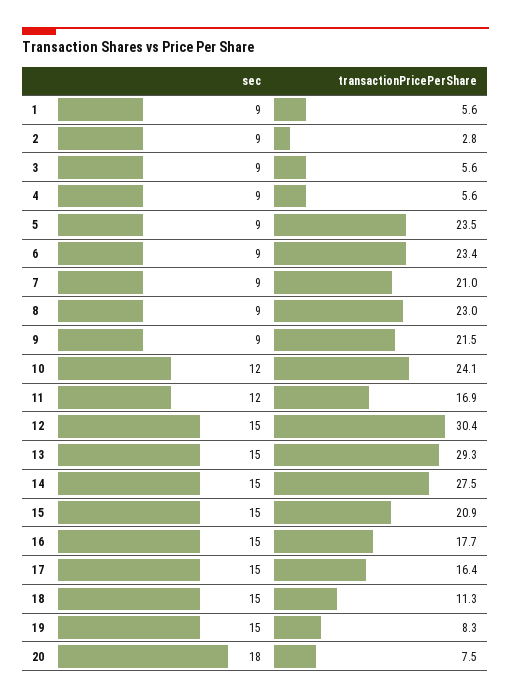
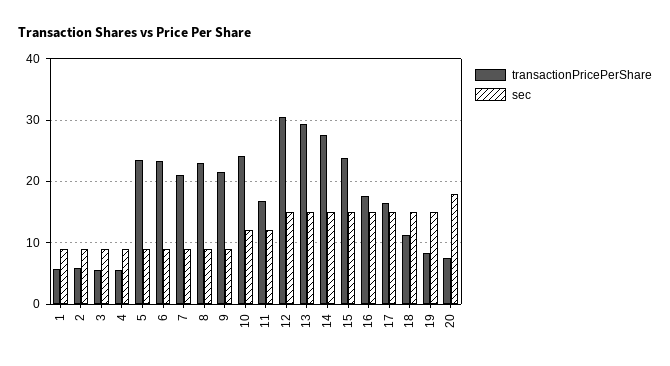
  {
    "sec": {
      "1": 9,
      "2": 9,
      "3": 9,
      "4": 9,
      "5": 9,
      "6": 9,
      "7": 9,
      "8": 9,
      "9": 9,
      "10": 12,
      "11": 12,
      "12": 15,
      "13": 15,
      "14": 15,
      "15": 15,
      "16": 15,
      "17": 15,
      "18": 15,
      "19": 15,
      "20": 18
    },
    "transactionPricePerShare": {
      "1": 5.6,
-     "2": 2.8,
+     "2": 6,
      "3": 5.6,
      "4": 5.6,
      "5": 23.5,
      "6": 23.4,
      "7": 21,
      "8": 23,
      "9": 21.5,
      "10": 24.1,
      "11": 16.9,
      "12": 30.4,
      "13": 29.3,
      "14": 27.5,
-     "15": 20.9,
+     "15": 24,
      "16": 17.7,
      "17": 16.4,
      "18": 11.3,
      "19": 8.3,
      "20": 7.5
    }
  }

